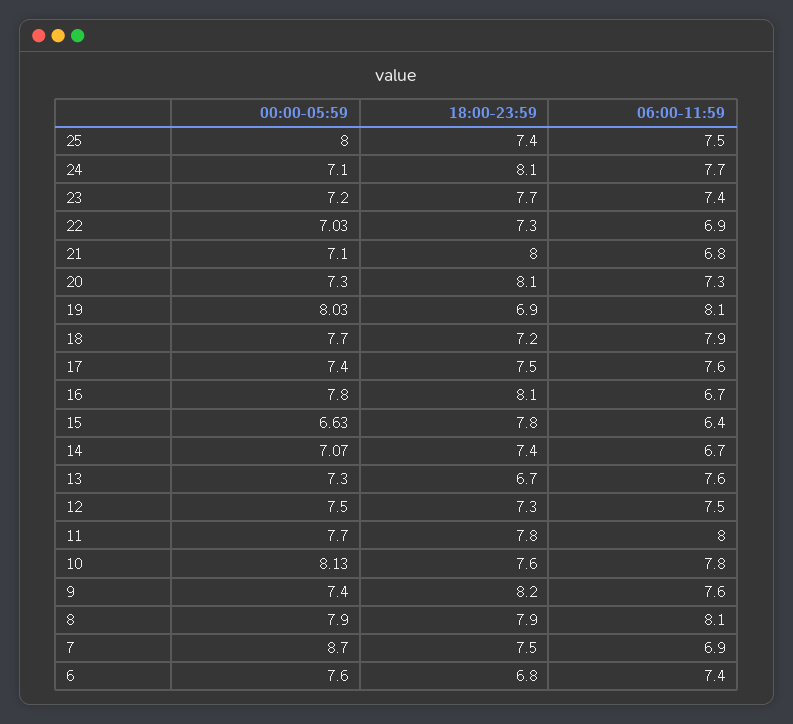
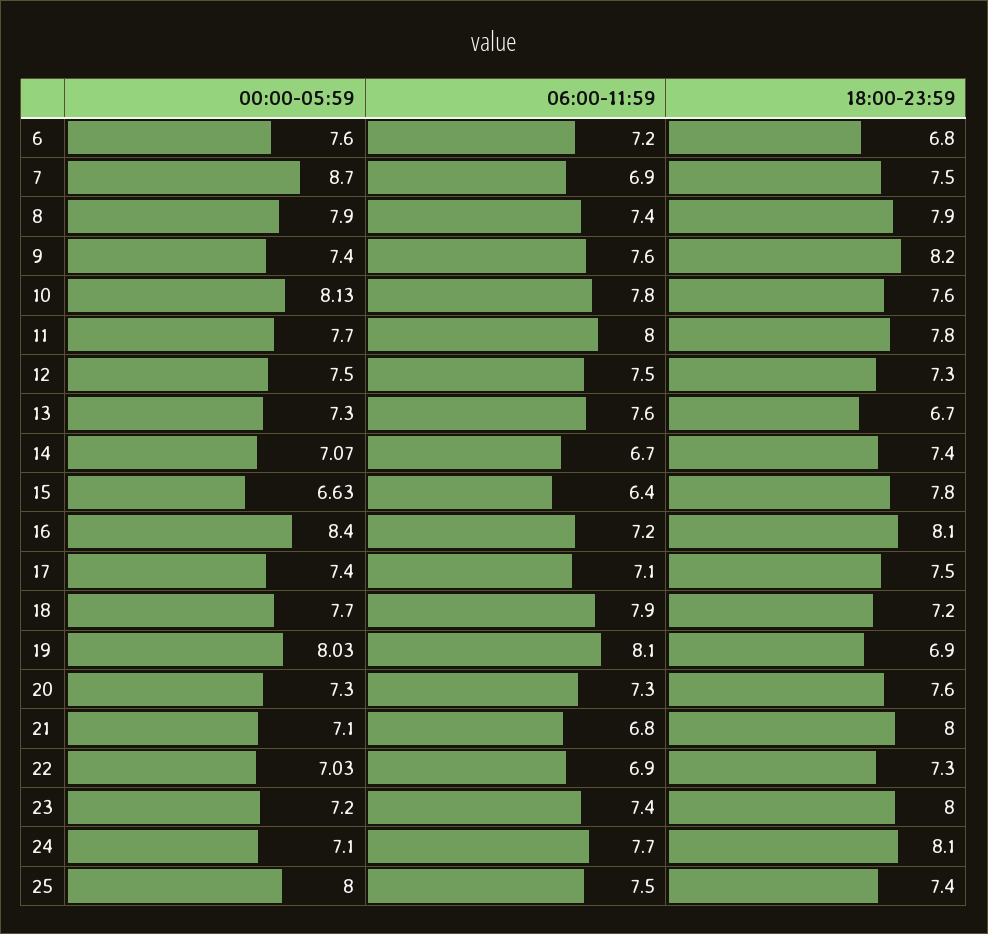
  {
    "00:00-05:59": {
      "25": 8,
      "24": 7.1,
      "23": 7.2,
      "22": 7.03,
      "21": 7.1,
      "20": 7.3,
      "19": 8.03,
      "18": 7.7,
      "17": 7.4,
-     "16": 7.8,
+     "16": 8.4,
      "15": 6.63,
      "14": 7.07,
      "13": 7.3,
      "12": 7.5,
      "11": 7.7,
      "10": 8.13,
      "9": 7.4,
      "8": 7.9,
      "7": 8.7,
      "6": 7.6
    },
    "18:00-23:59": {
      "25": 7.4,
      "24": 8.1,
-     "23": 7.7,
+     "23": 8,
      "22": 7.3,
      "21": 8,
-     "20": 8.1,
+     "20": 7.6,
      "19": 6.9,
      "18": 7.2,
      "17": 7.5,
      "16": 8.1,
      "15": 7.8,
      "14": 7.4,
      "13": 6.7,
      "12": 7.3,
      "11": 7.8,
      "10": 7.6,
      "9": 8.2,
      "8": 7.9,
      "7": 7.5,
      "6": 6.8
    },
    "06:00-11:59": {
      "25": 7.5,
      "24": 7.7,
      "23": 7.4,
      "22": 6.9,
      "21": 6.8,
      "20": 7.3,
      "19": 8.1,
      "18": 7.9,
-     "17": 7.6,
+     "17": 7.1,
-     "16": 6.7,
+     "16": 7.2,
      "15": 6.4,
      "14": 6.7,
      "13": 7.6,
      "12": 7.5,
      "11": 8,
      "10": 7.8,
      "9": 7.6,
-     "8": 8.1,
+     "8": 7.4,
      "7": 6.9,
-     "6": 7.4
+     "6": 7.2
    }
  }

